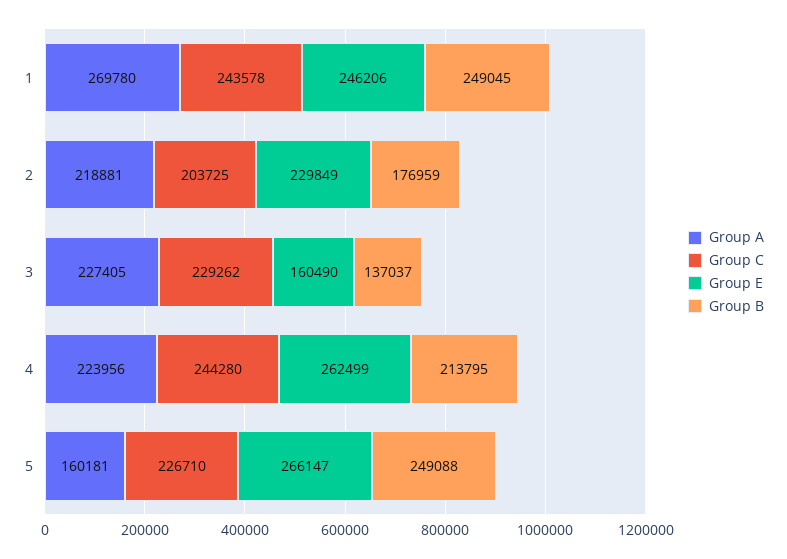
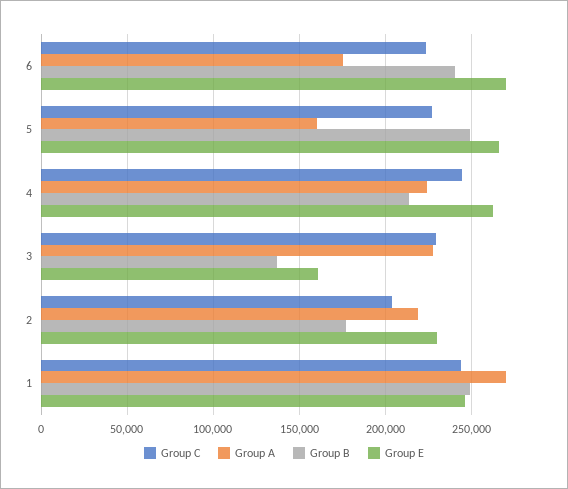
  {
    "Group A": {
      "1": 269780,
      "2": 218881,
      "3": 227405,
      "4": 223956,
-     "5": 160181
+     "5": 160181,
+     "6": 175000
    },
    "Group C": {
      "1": 243578,
      "2": 203725,
      "3": 229262,
      "4": 244280,
-     "5": 226710
+     "5": 226710,
+     "6": 225000
    },
    "Group E": {
      "1": 246206,
      "2": 229849,
      "3": 160490,
      "4": 262499,
-     "5": 266147
+     "5": 266147,
+     "6": 270000
    },
    "Group B": {
      "1": 249045,
      "2": 176959,
      "3": 137037,
      "4": 213795,
-     "5": 249088
+     "5": 249088,
+     "6": 240000
    }
  }

